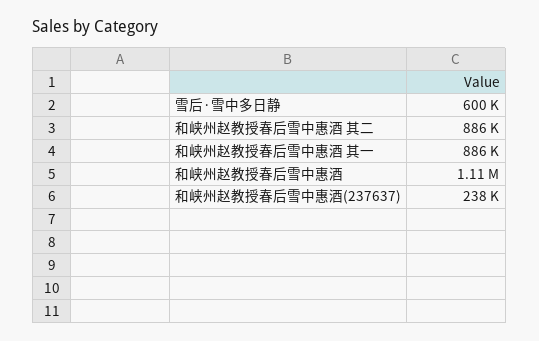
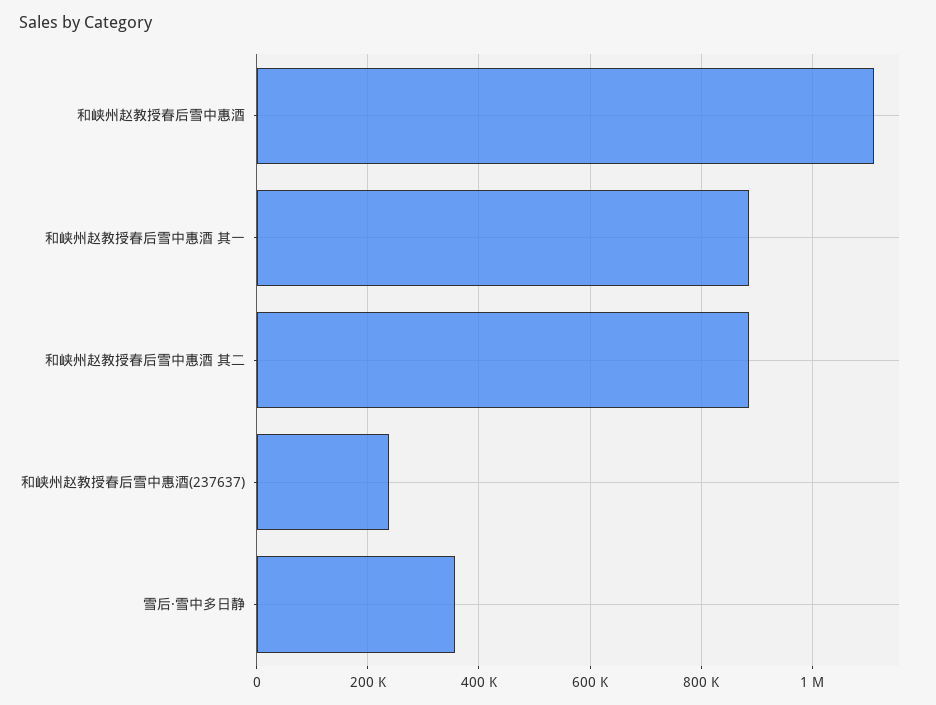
  {
-   "雪后·雪中多日静": 600000,
+   "雪后·雪中多日静": 360000,
    "和峡州赵教授春后雪中惠酒 其二": 886000,
    "和峡州赵教授春后雪中惠酒 其一": 886000,
    "和峡州赵教授春后雪中惠酒": 1110000,
    "和峡州赵教授春后雪中惠酒(237637)": 238000
  }

